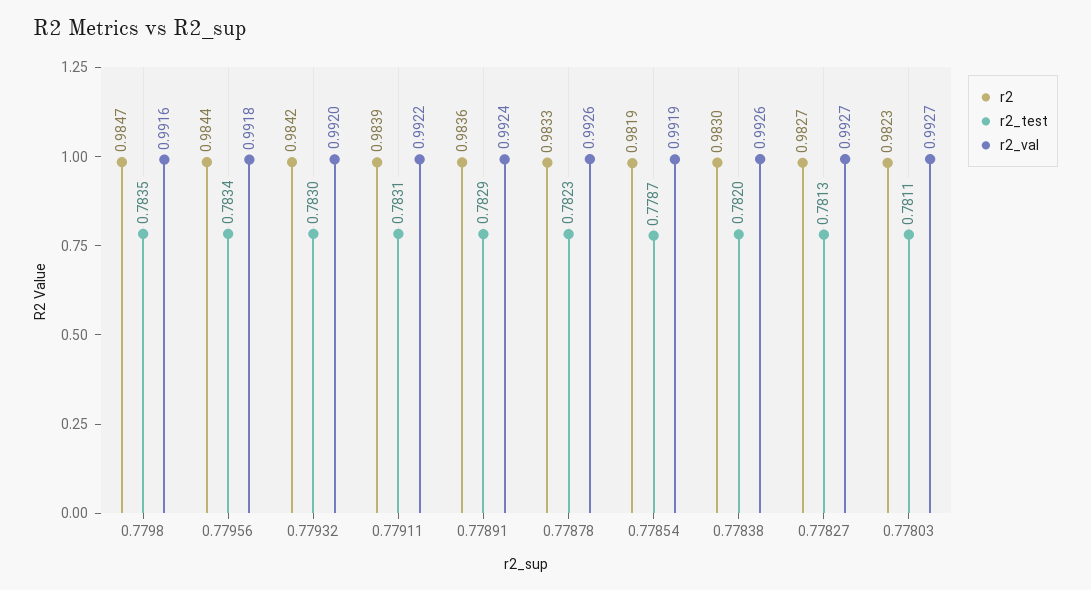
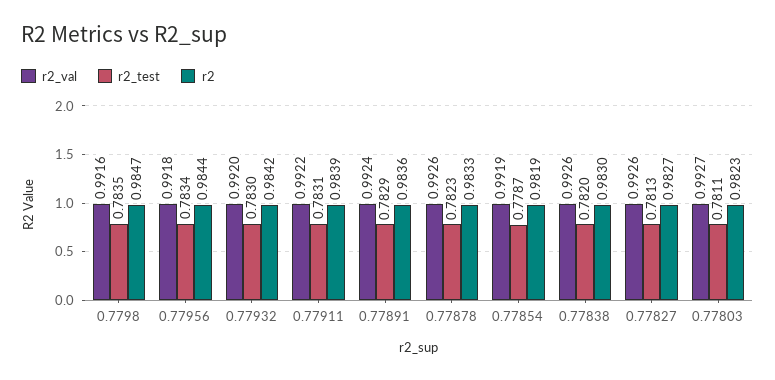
  {
    "r2": {
      "0.7798": 0.9847,
      "0.77956": 0.9844,
      "0.77932": 0.9842,
      "0.77911": 0.9839,
      "0.77891": 0.9836,
      "0.77878": 0.9833,
      "0.77854": 0.9819,
      "0.77838": 0.983,
      "0.77827": 0.9827,
      "0.77803": 0.9823
    },
    "r2_test": {
      "0.7798": 0.7835,
      "0.77956": 0.7834,
      "0.77932": 0.783,
      "0.77911": 0.7831,
      "0.77891": 0.7829,
      "0.77878": 0.7823,
      "0.77854": 0.7787,
      "0.77838": 0.782,
      "0.77827": 0.7813,
      "0.77803": 0.7811
    },
    "r2_val": {
      "0.7798": 0.9916,
      "0.77956": 0.9918,
      "0.77932": 0.992,
      "0.77911": 0.9922,
      "0.77891": 0.9924,
      "0.77878": 0.9926,
      "0.77854": 0.9919,
      "0.77838": 0.9926,
-     "0.77827": 0.9927,
+     "0.77827": 0.9926,
      "0.77803": 0.9927
    }
  }

